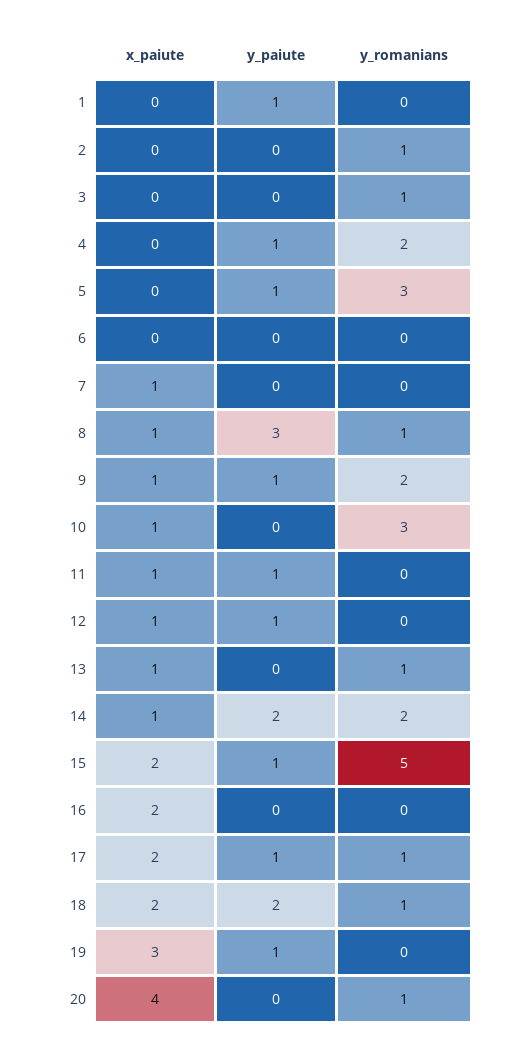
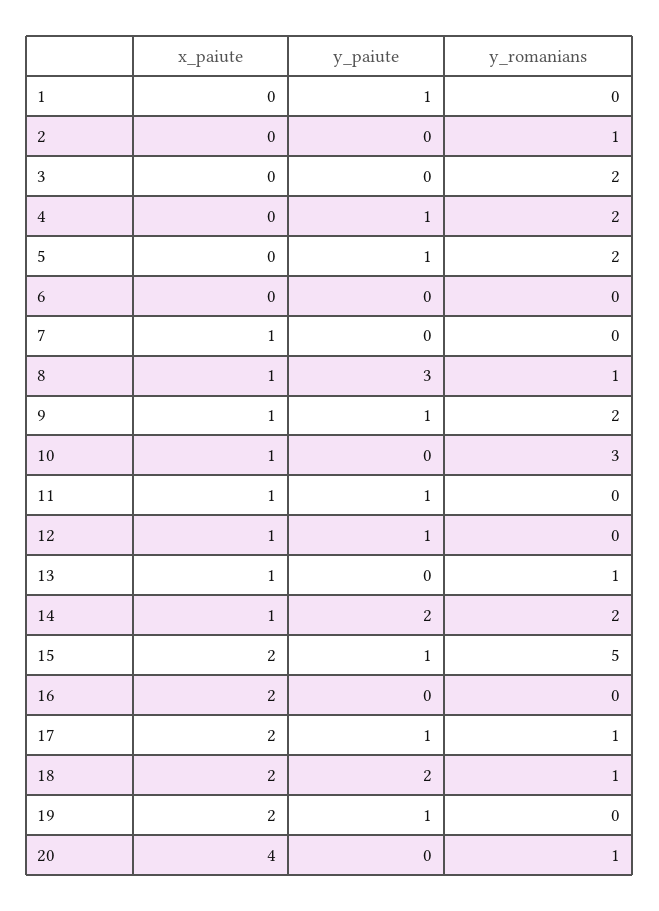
  {
    "x_paiute": {
      "1": 0,
      "2": 0,
      "3": 0,
      "4": 0,
      "5": 0,
      "6": 0,
      "7": 1,
      "8": 1,
      "9": 1,
      "10": 1,
      "11": 1,
      "12": 1,
      "13": 1,
      "14": 1,
      "15": 2,
      "16": 2,
      "17": 2,
      "18": 2,
-     "19": 3,
+     "19": 2,
      "20": 4
    },
    "y_paiute": {
      "1": 1,
      "2": 0,
      "3": 0,
      "4": 1,
      "5": 1,
      "6": 0,
      "7": 0,
      "8": 3,
      "9": 1,
      "10": 0,
      "11": 1,
      "12": 1,
      "13": 0,
      "14": 2,
      "15": 1,
      "16": 0,
      "17": 1,
      "18": 2,
      "19": 1,
      "20": 0
    },
    "y_romanians": {
      "1": 0,
      "2": 1,
-     "3": 1,
+     "3": 2,
      "4": 2,
-     "5": 3,
+     "5": 2,
      "6": 0,
      "7": 0,
      "8": 1,
      "9": 2,
      "10": 3,
      "11": 0,
      "12": 0,
      "13": 1,
      "14": 2,
      "15": 5,
      "16": 0,
      "17": 1,
      "18": 1,
      "19": 0,
      "20": 1
    }
  }

